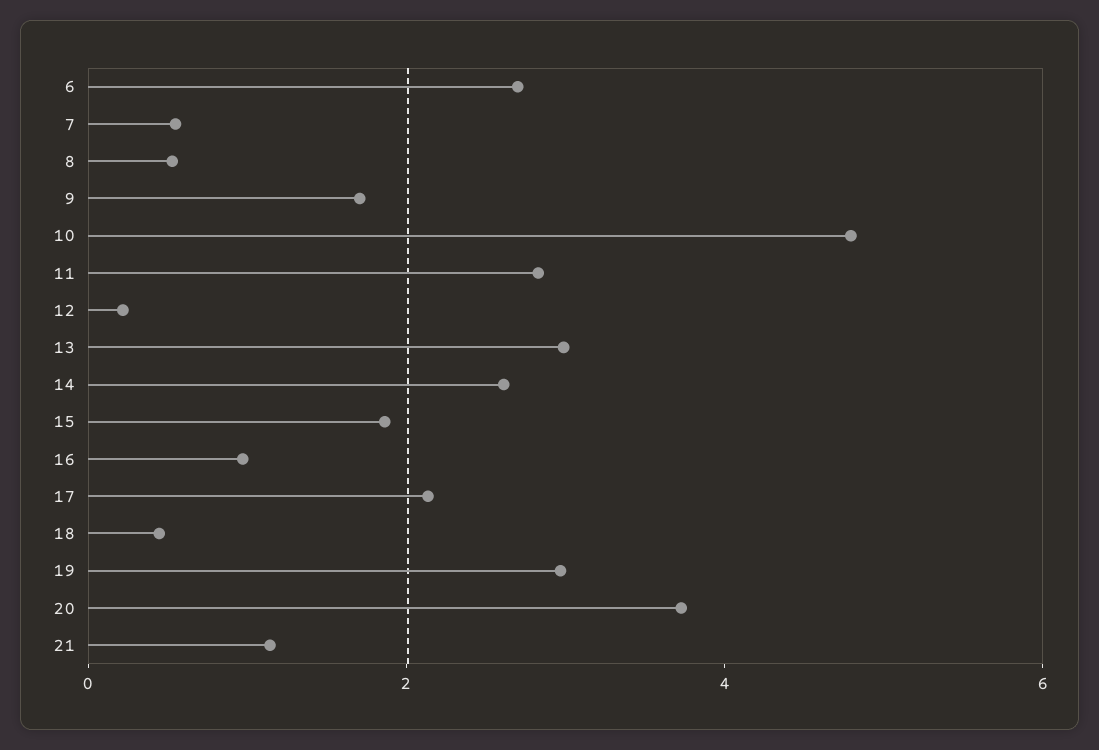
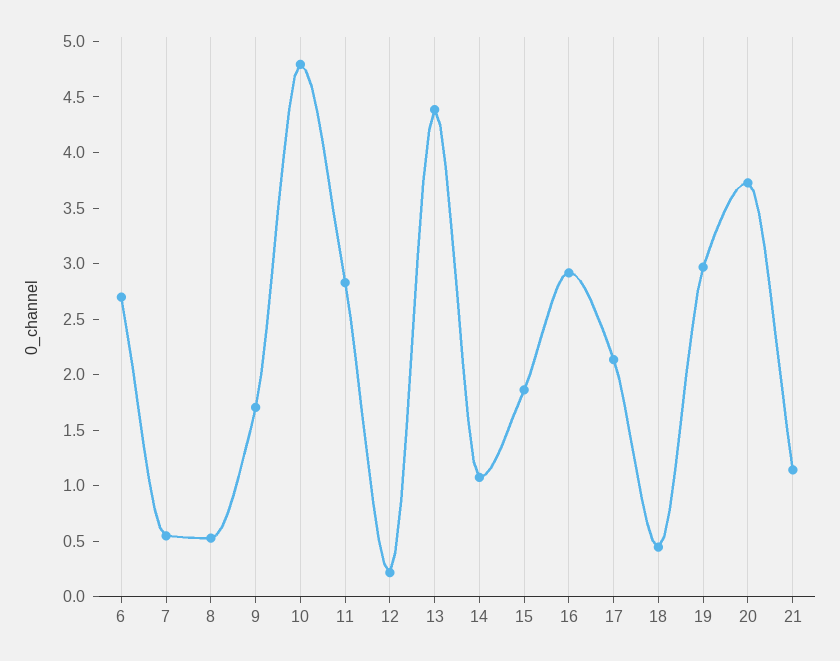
  {
    "6": 2.7,
    "7": 0.5,
    "8": 0.5,
    "9": 1.7,
    "10": 4.8,
    "11": 2.8,
    "12": 0.2,
-   "13": 3,
+   "13": 4.4,
-   "14": 2.5,
+   "14": 1.1,
    "15": 1.9,
-   "16": 1,
+   "16": 2.9,
    "17": 2.1,
    "18": 0.4,
    "19": 3,
    "20": 3.7,
    "21": 1.1
  }

